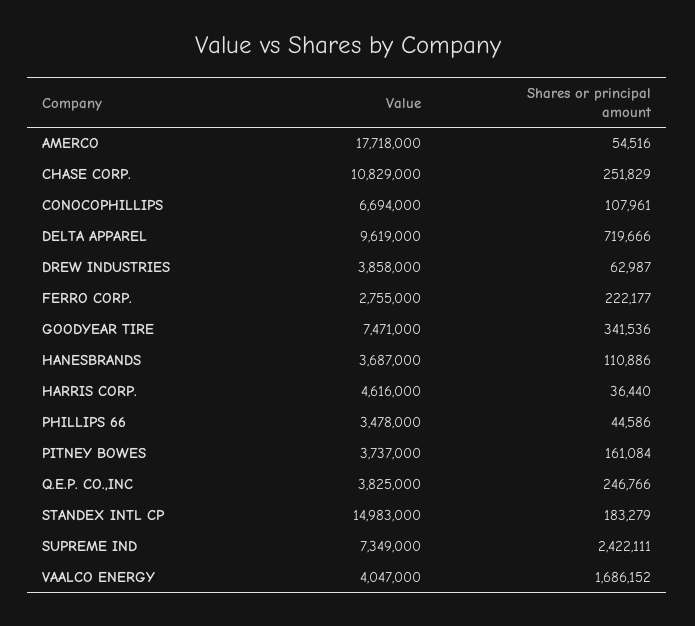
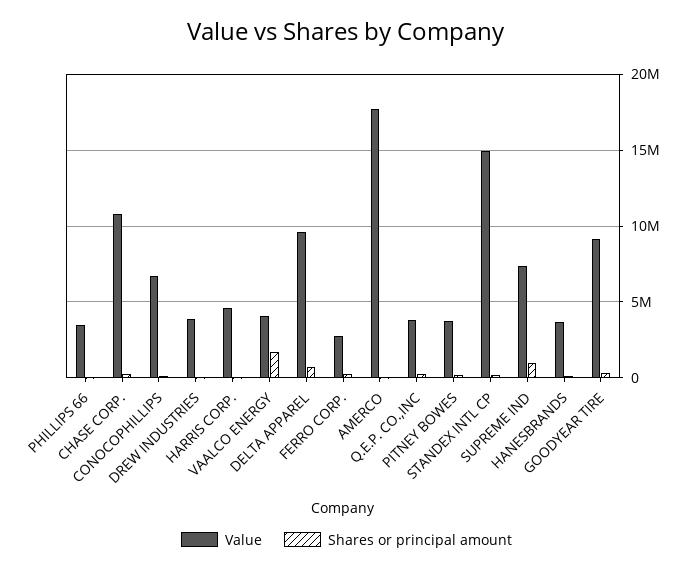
  {
    "Value": {
      "AMERCO": 17718000,
      "CHASE CORP.": 10829000,
      "CONOCOPHILLIPS": 6694000,
      "DELTA APPAREL": 9619000,
      "DREW INDUSTRIES": 3858000,
      "FERRO CORP.": 2755000,
-     "GOODYEAR TIRE": 7471000,
+     "GOODYEAR TIRE": 9000000,
      "HANESBRANDS": 3687000,
      "HARRIS CORP.": 4616000,
      "PHILLIPS 66": 3478000,
      "PITNEY BOWES": 3737000,
      "Q.E.P. CO.,INC": 3825000,
      "STANDEX INTL CP": 14983000,
      "SUPREME IND": 7349000,
      "VAALCO ENERGY": 4047000
    },
    "Shares or principal amount": {
      "AMERCO": 54516,
      "CHASE CORP.": 251829,
      "CONOCOPHILLIPS": 107961,
      "DELTA APPAREL": 719666,
      "DREW INDUSTRIES": 62987,
      "FERRO CORP.": 222177,
      "GOODYEAR TIRE": 341536,
      "HANESBRANDS": 110886,
      "HARRIS CORP.": 36440,
      "PHILLIPS 66": 44586,
      "PITNEY BOWES": 161084,
      "Q.E.P. CO.,INC": 246766,
      "STANDEX INTL CP": 183279,
-     "SUPREME IND": 2422111,
+     "SUPREME IND": 1000000,
      "VAALCO ENERGY": 1686152
    }
  }

